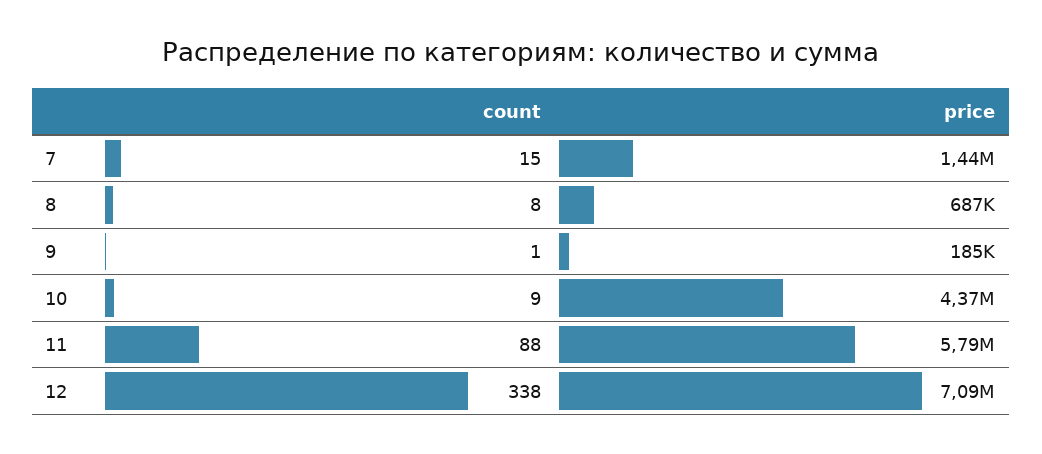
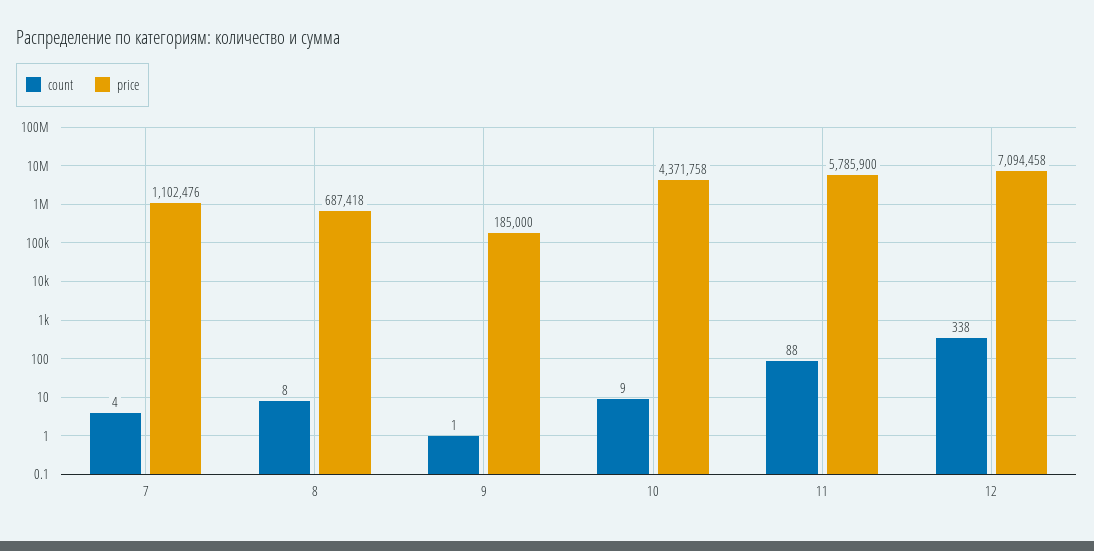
  {
    "count": {
-     "7": 15,
+     "7": 4,
      "8": 8,
      "9": 1,
      "10": 9,
      "11": 88,
      "12": 338
    },
    "price": {
-     "7": 1440000,
+     "7": 1102476,
      "8": 687418,
      "9": 185000,
      "10": 4371758,
      "11": 5785900,
      "12": 7094458
    }
  }

